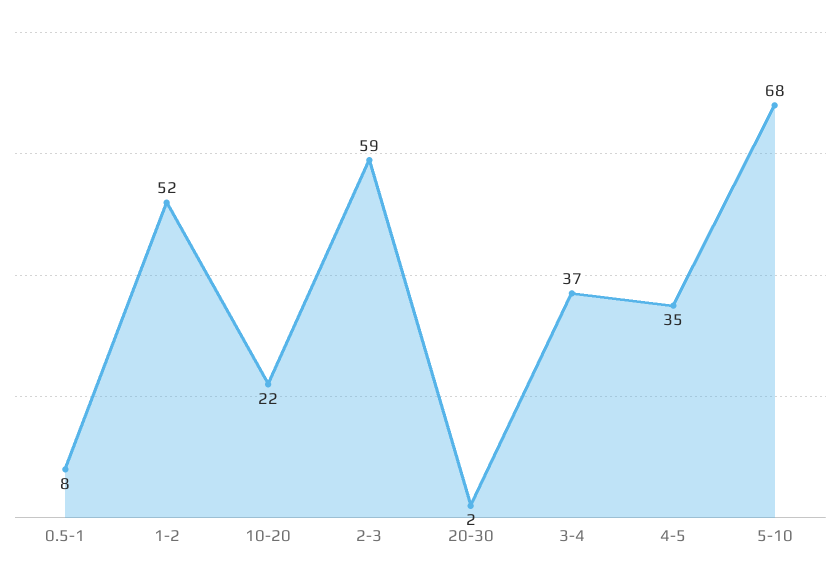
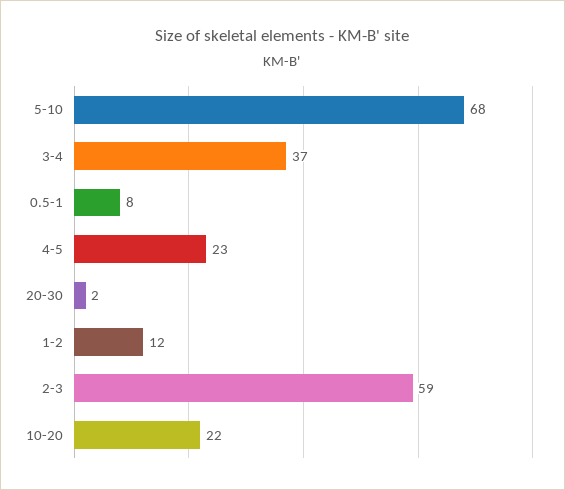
  {
    "0.5-1": 8,
-   "1-2": 52,
+   "1-2": 12,
    "10-20": 22,
    "2-3": 59,
    "20-30": 2,
    "3-4": 37,
-   "4-5": 35,
+   "4-5": 23,
    "5-10": 68
  }

